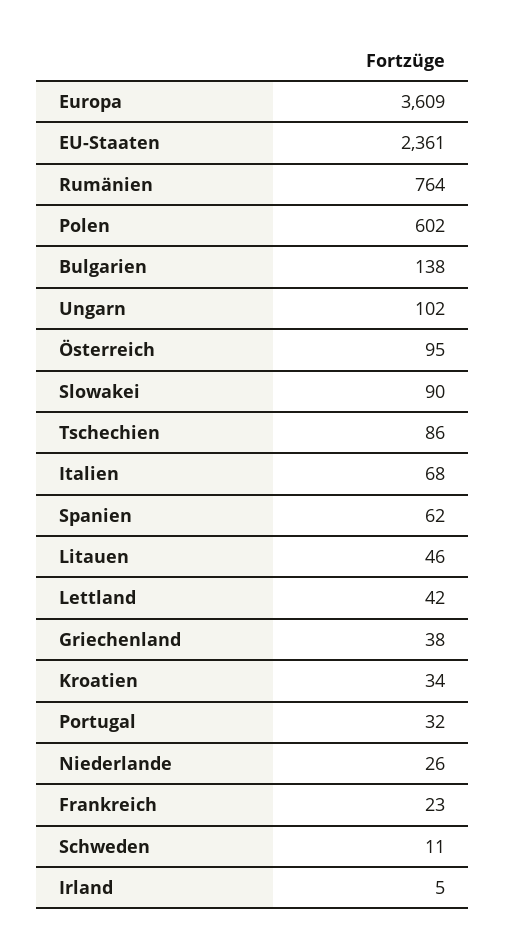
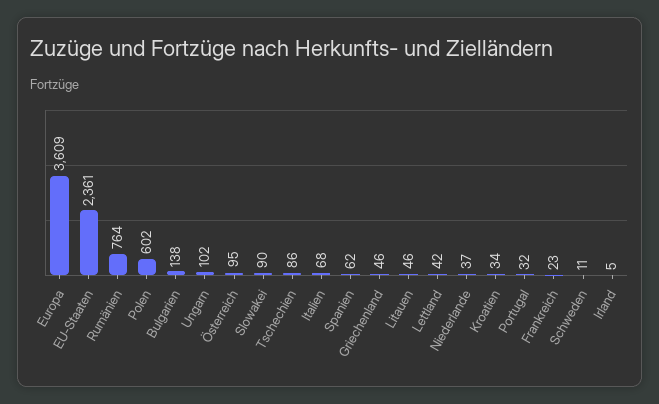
  {
    "Europa": 3609,
    "EU-Staaten": 2361,
    "Rumänien": 764,
    "Polen": 602,
    "Bulgarien": 138,
    "Ungarn": 102,
    "Österreich": 95,
    "Slowakei": 90,
    "Tschechien": 86,
    "Italien": 68,
    "Spanien": 62,
    "Litauen": 46,
    "Lettland": 42,
-   "Griechenland": 38,
+   "Griechenland": 46,
    "Kroatien": 34,
    "Portugal": 32,
-   "Niederlande": 26,
+   "Niederlande": 37,
    "Frankreich": 23,
    "Schweden": 11,
    "Irland": 5
  }

